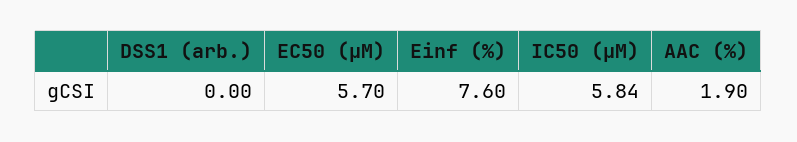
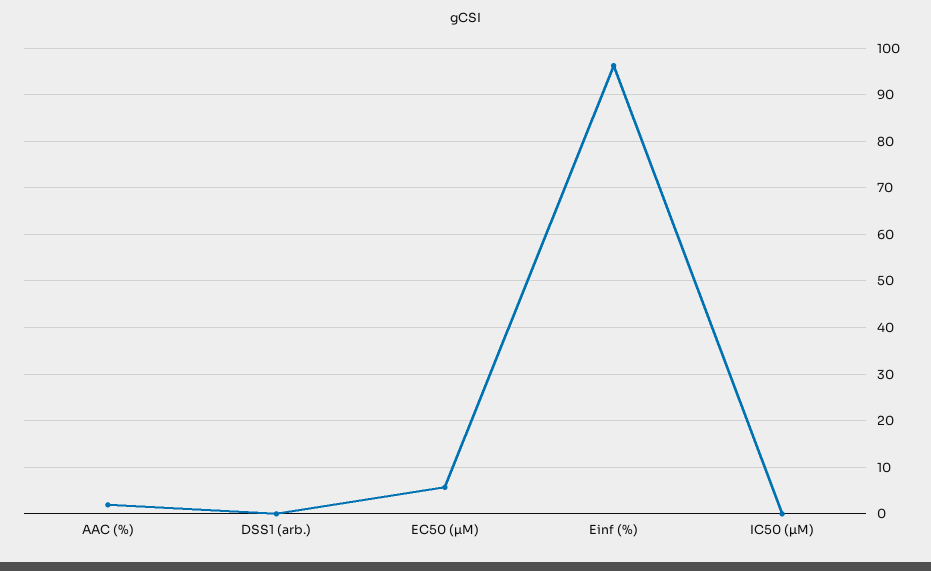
  {
    "DSS1 (arb.)": 0,
    "EC50 (µM)": 5.7,
-   "Einf (%)": 7.6,
+   "Einf (%)": 96,
-   "IC50 (µM)": 5.84,
+   "IC50 (µM)": 0,
    "AAC (%)": 1.9
  }

